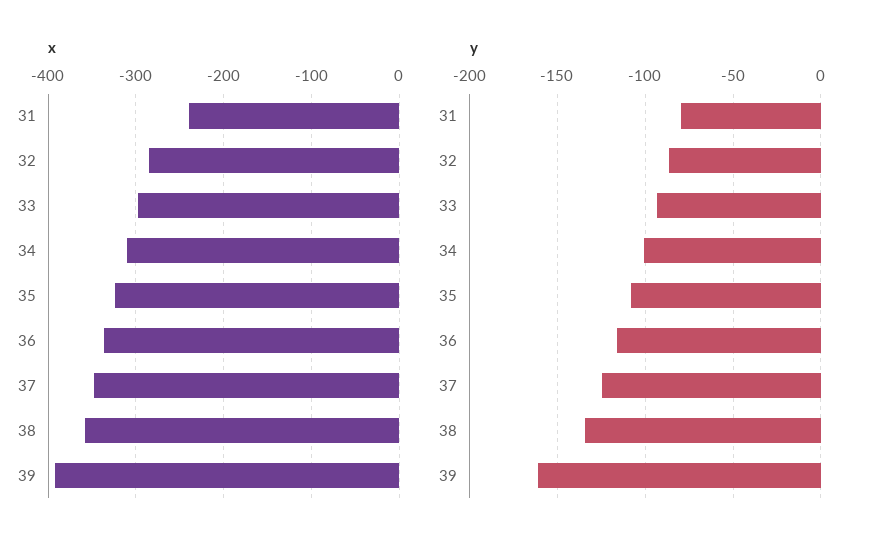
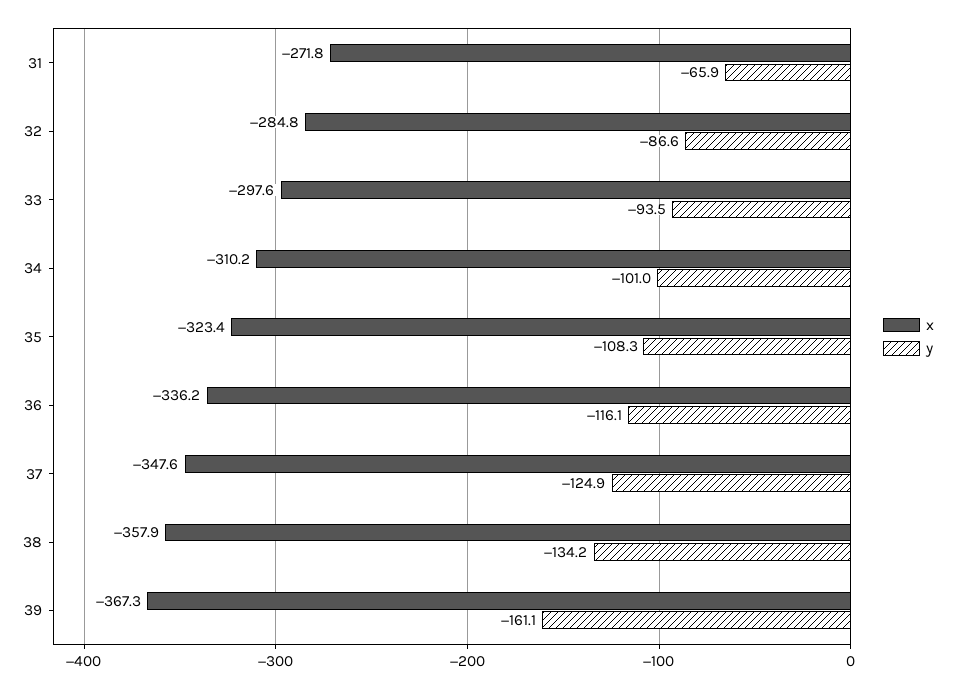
  {
    "x": {
-     "31": -240,
+     "31": -271.8,
      "32": -284.8,
      "33": -297.6,
      "34": -310.2,
      "35": -323.4,
      "36": -336.2,
      "37": -347.6,
      "38": -357.9,
-     "39": -390
+     "39": -367.3
    },
    "y": {
-     "31": -80,
+     "31": -65.9,
      "32": -86.6,
      "33": -93.5,
      "34": -101,
      "35": -108.3,
      "36": -116.1,
      "37": -124.9,
      "38": -134.2,
      "39": -161.1
    }
  }

